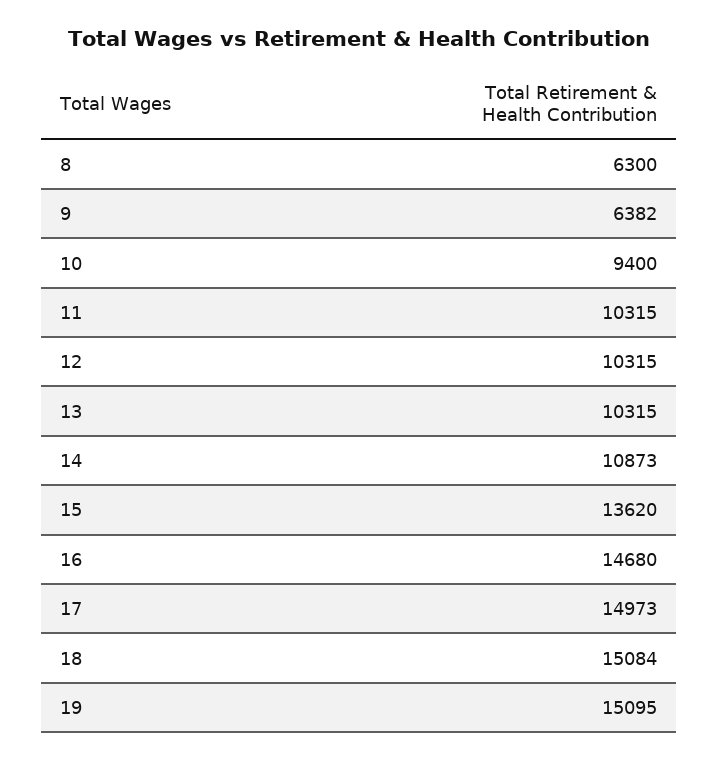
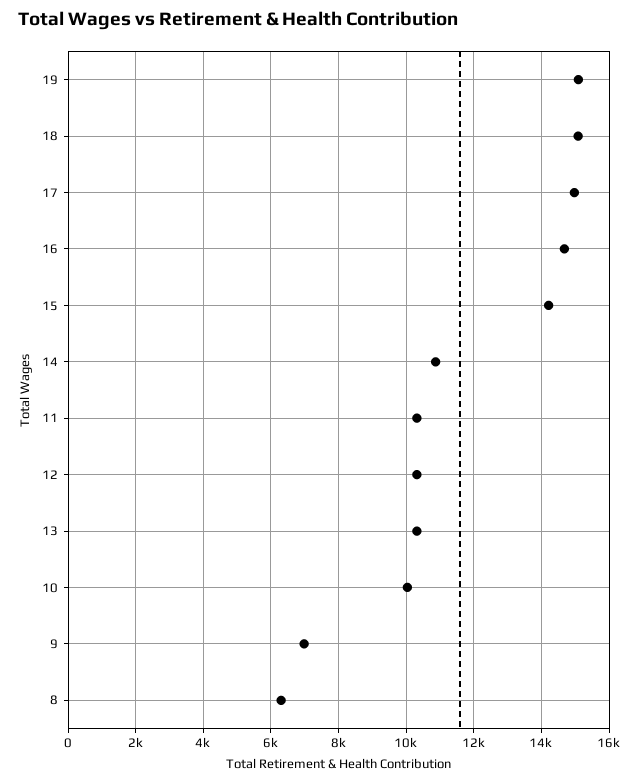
  {
    "8": 6300,
-   "9": 6382,
+   "9": 7000,
-   "10": 9400,
+   "10": 10000,
    "11": 10315,
    "12": 10315,
    "13": 10315,
    "14": 10873,
-   "15": 13620,
+   "15": 14200,
    "16": 14680,
    "17": 14973,
    "18": 15084,
    "19": 15095
  }

